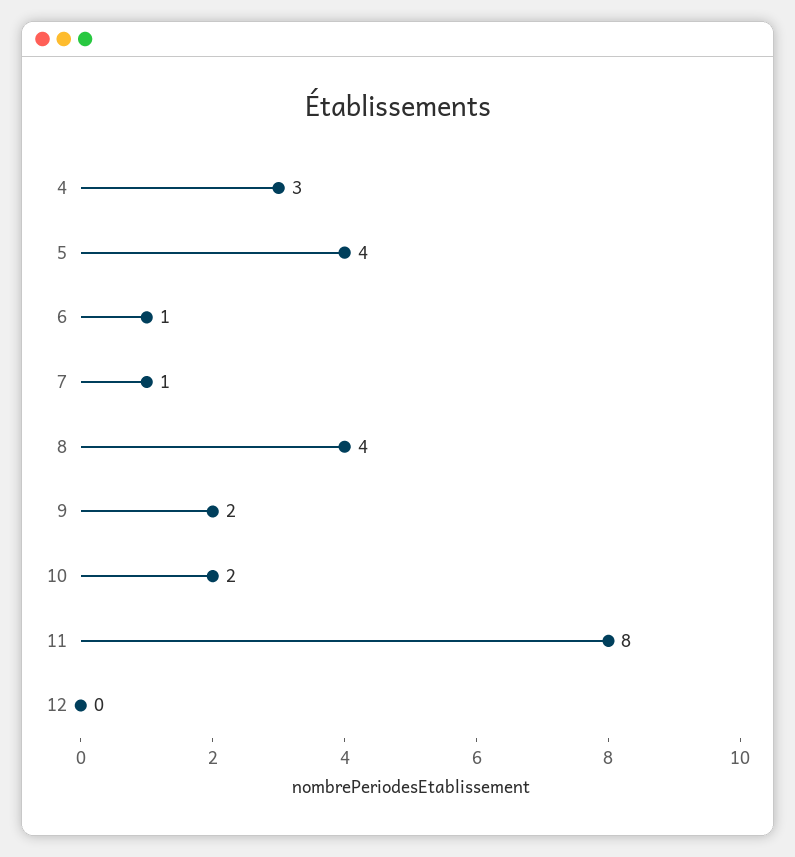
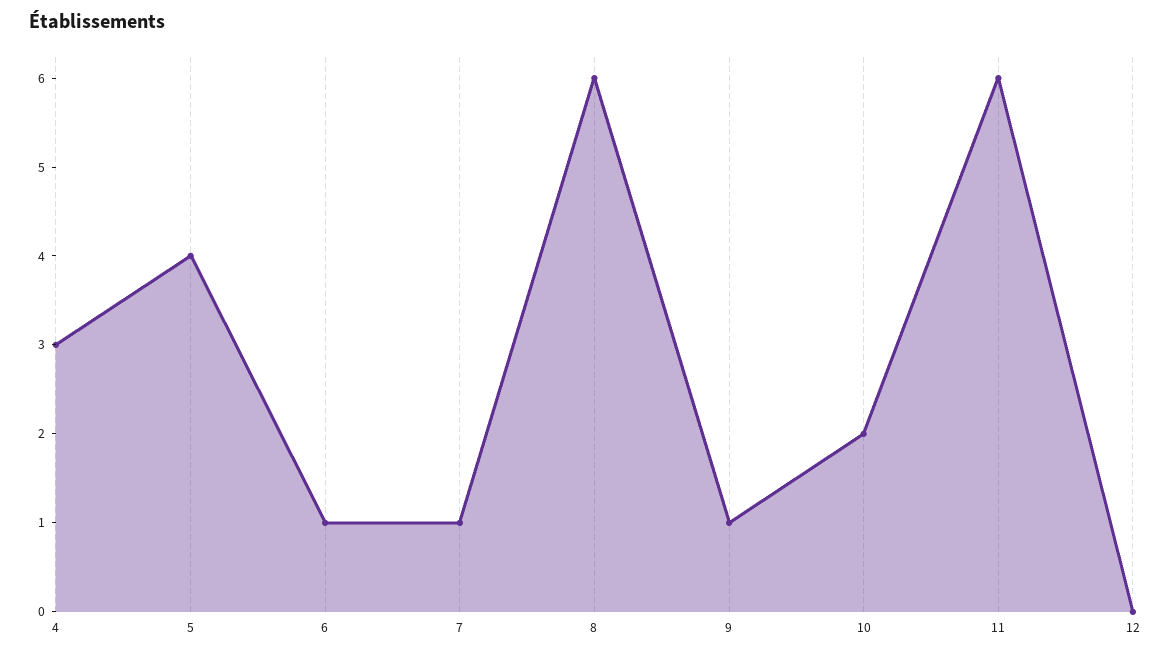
  {
    "4": 3,
    "5": 4,
    "6": 1,
    "7": 1,
-   "8": 4,
+   "8": 6,
-   "9": 2,
+   "9": 1,
    "10": 2,
-   "11": 8,
+   "11": 6,
    "12": 0
  }

